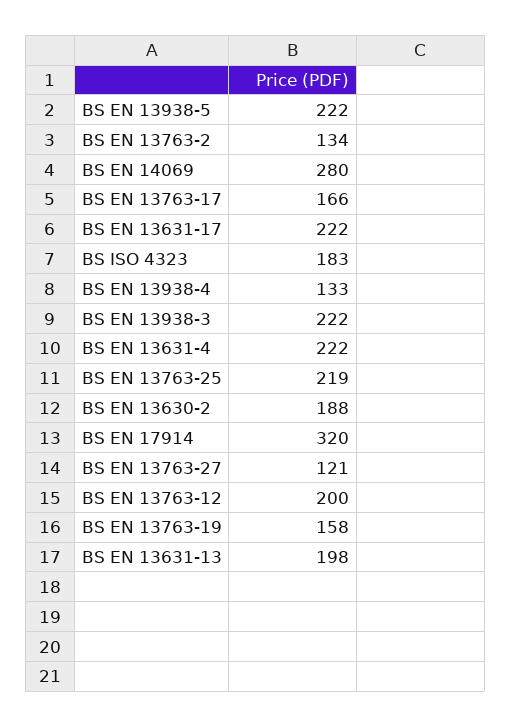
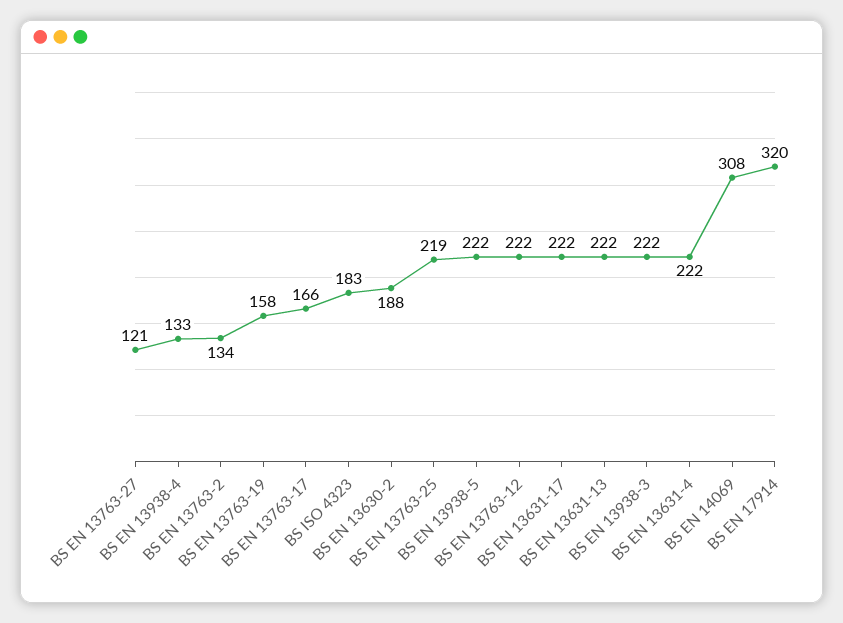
  {
    "BS EN 13938-5": 222,
    "BS EN 13763-2": 134,
-   "BS EN 14069": 280,
+   "BS EN 14069": 308,
    "BS EN 13763-17": 166,
    "BS EN 13631-17": 222,
    "BS ISO 4323": 183,
    "BS EN 13938-4": 133,
    "BS EN 13938-3": 222,
    "BS EN 13631-4": 222,
    "BS EN 13763-25": 219,
    "BS EN 13630-2": 188,
    "BS EN 17914": 320,
    "BS EN 13763-27": 121,
-   "BS EN 13763-12": 200,
+   "BS EN 13763-12": 222,
    "BS EN 13763-19": 158,
-   "BS EN 13631-13": 198
+   "BS EN 13631-13": 222
  }

